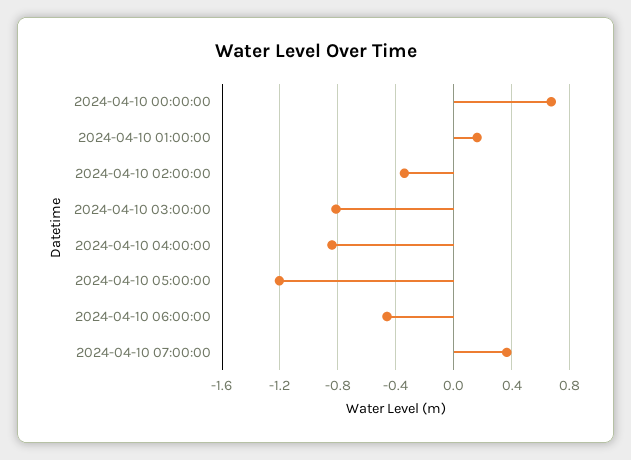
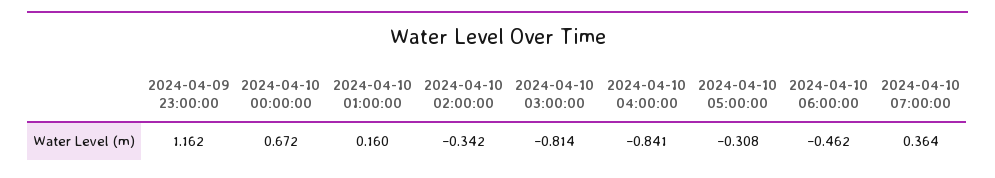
  {
    "2024-04-10 00:00:00": 0.672,
    "2024-04-10 01:00:00": 0.16,
    "2024-04-10 02:00:00": -0.342,
    "2024-04-10 03:00:00": -0.814,
    "2024-04-10 04:00:00": -0.841,
-   "2024-04-10 05:00:00": -1.2,
+   "2024-04-10 05:00:00": -0.308,
    "2024-04-10 06:00:00": -0.462,
-   "2024-04-10 07:00:00": 0.364
+   "2024-04-10 07:00:00": 0.364,
+   "2024-04-09 23:00:00": 1.162
  }

